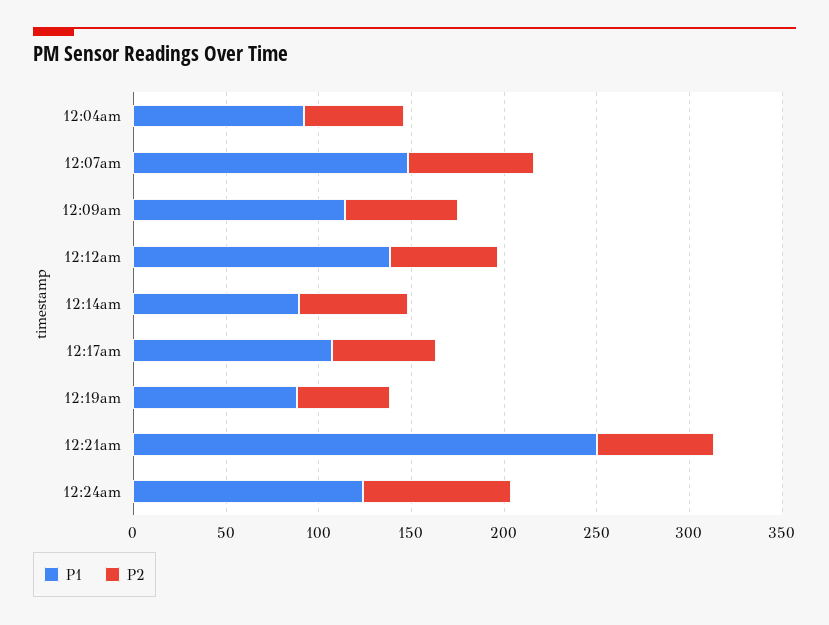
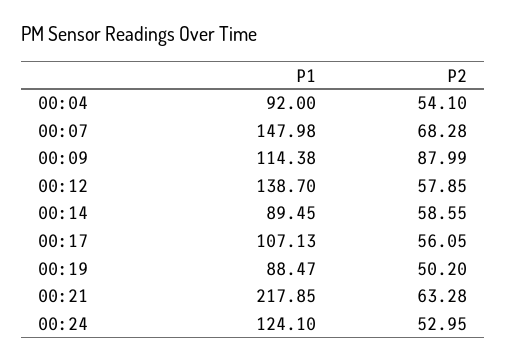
  {
    "P1": {
      "12:04am": 92,
      "12:07am": 147.98,
      "12:09am": 114.38,
      "12:12am": 138.7,
      "12:14am": 89.45,
      "12:17am": 107.13,
      "12:19am": 88.47,
-     "12:21am": 250,
+     "12:21am": 217.85,
      "12:24am": 124.1
    },
    "P2": {
      "12:04am": 54.1,
      "12:07am": 68.28,
-     "12:09am": 60,
+     "12:09am": 87.99,
      "12:12am": 57.85,
      "12:14am": 58.55,
      "12:17am": 56.05,
      "12:19am": 50.2,
      "12:21am": 63.28,
-     "12:24am": 80
+     "12:24am": 52.95
    }
  }

